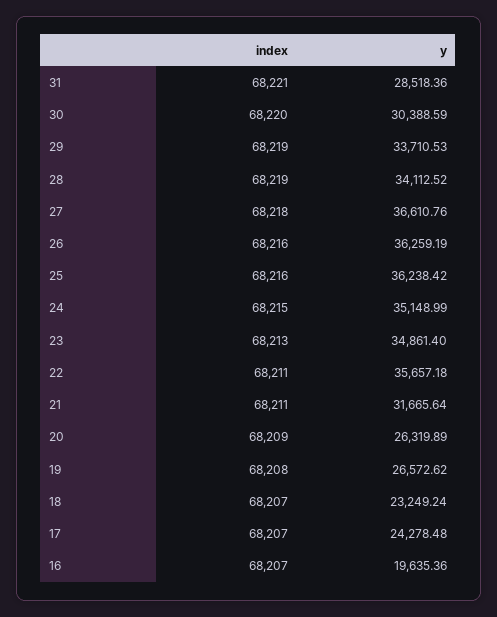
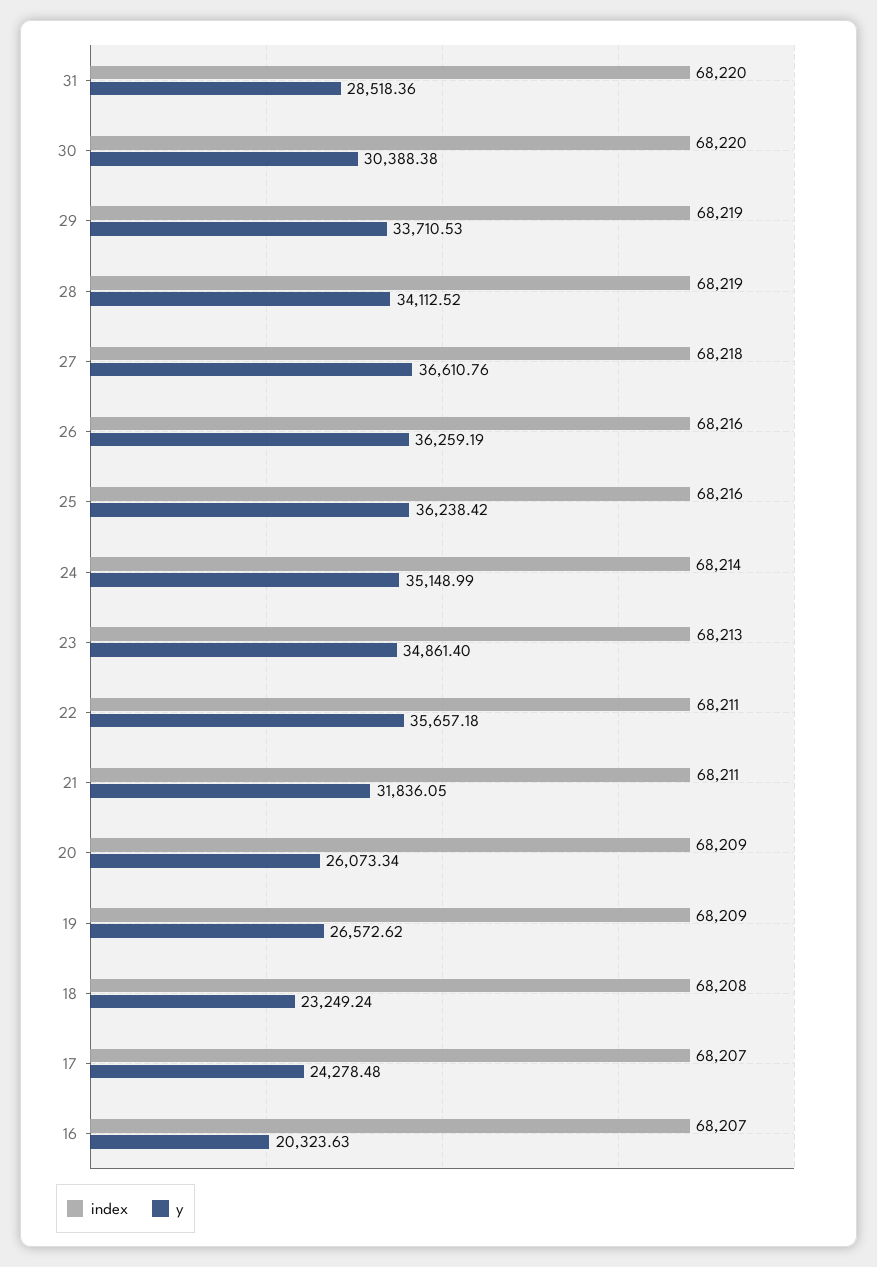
  {
    "index": {
-     "31": 68221,
+     "31": 68220,
      "30": 68220,
      "29": 68219,
      "28": 68219,
      "27": 68218,
      "26": 68216,
      "25": 68216,
-     "24": 68215,
+     "24": 68214,
      "23": 68213,
      "22": 68211,
      "21": 68211,
      "20": 68209,
-     "19": 68208,
+     "19": 68209,
-     "18": 68207,
+     "18": 68208,
      "17": 68207,
      "16": 68207
    },
    "y": {
      "31": 28518.36,
-     "30": 30388.59,
+     "30": 30388.38,
      "29": 33710.53,
      "28": 34112.52,
      "27": 36610.76,
      "26": 36259.19,
      "25": 36238.42,
      "24": 35148.99,
      "23": 34861.4,
      "22": 35657.18,
-     "21": 31665.64,
+     "21": 31836.05,
-     "20": 26319.89,
+     "20": 26073.34,
      "19": 26572.62,
      "18": 23249.24,
      "17": 24278.48,
-     "16": 19635.36
+     "16": 20323.63
    }
  }

